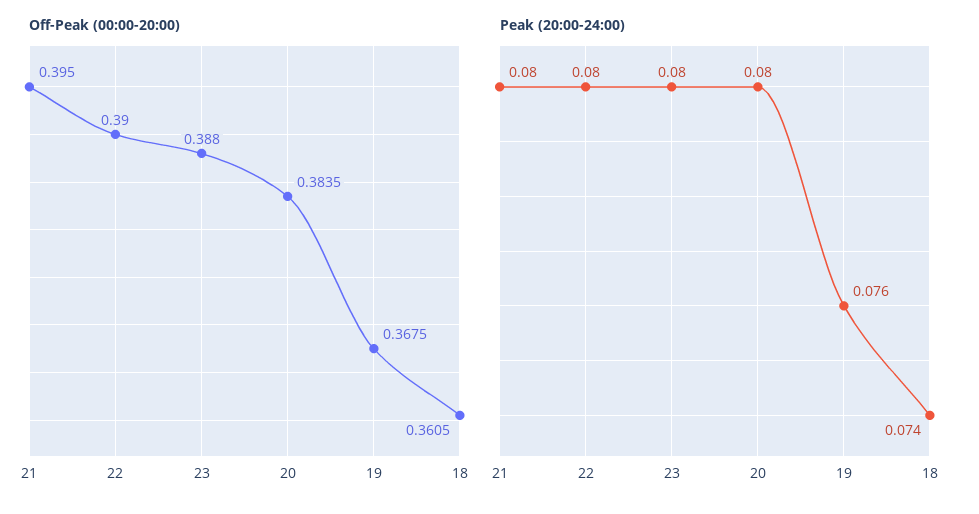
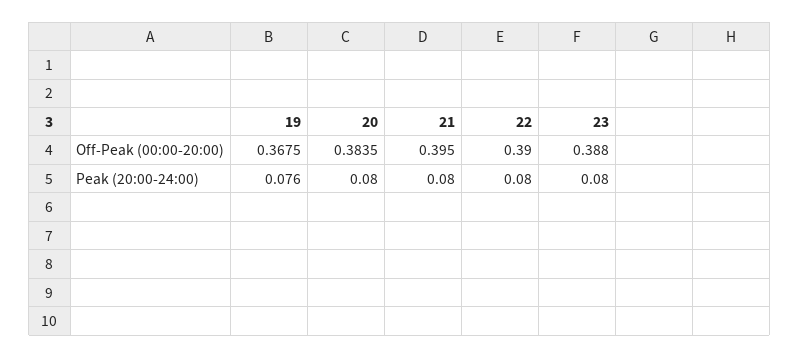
  {
    "Off-Peak (00:00-20:00)": {
      "21": 0.395,
      "22": 0.39,
      "23": 0.388,
      "20": 0.3835,
-     "19": 0.3675,
+     "19": 0.3675
-     "18": 0.3605
    },
    "Peak (20:00-24:00)": {
      "21": 0.08,
      "22": 0.08,
      "23": 0.08,
      "20": 0.08,
-     "19": 0.076,
+     "19": 0.076
-     "18": 0.074
    }
  }

